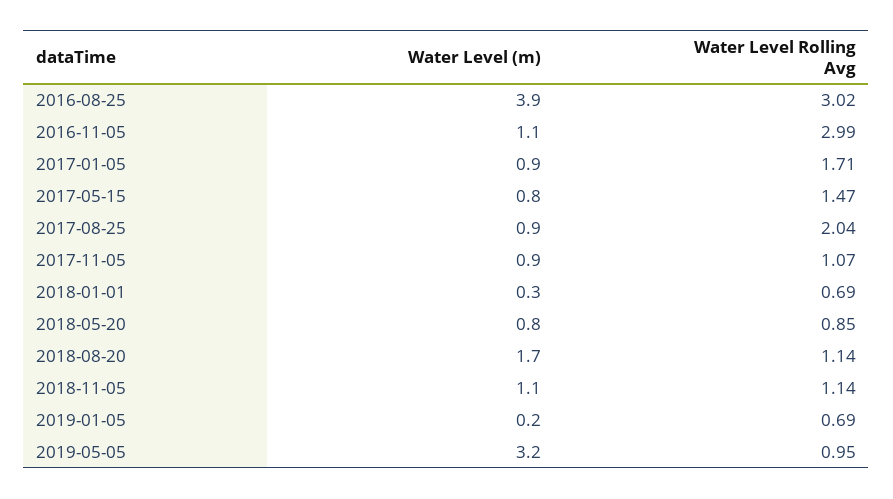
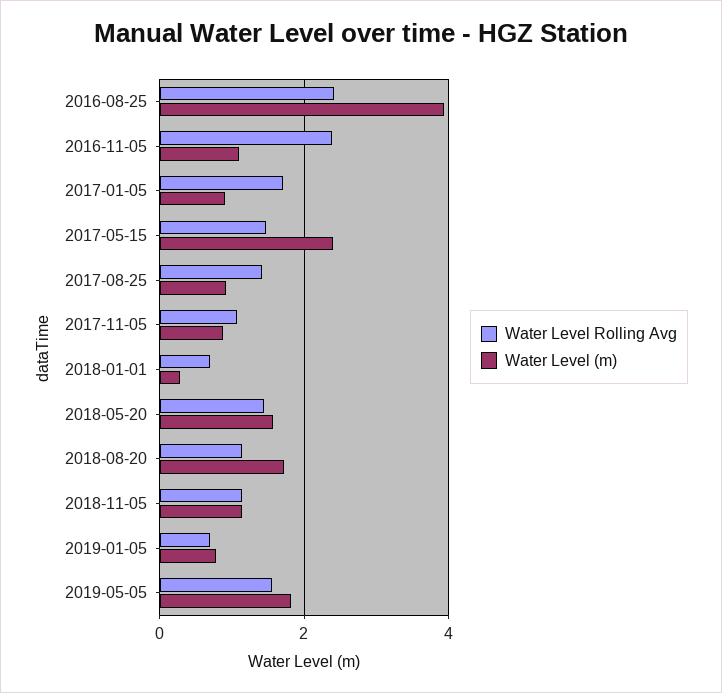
  {
    "Water Level (m)": {
      "2016-08-25": 3.9,
      "2016-11-05": 1.1,
      "2017-01-05": 0.9,
-     "2017-05-15": 0.8,
+     "2017-05-15": 2.4,
      "2017-08-25": 0.9,
      "2017-11-05": 0.9,
      "2018-01-01": 0.3,
-     "2018-05-20": 0.8,
+     "2018-05-20": 1.6,
      "2018-08-20": 1.7,
      "2018-11-05": 1.1,
-     "2019-01-05": 0.2,
+     "2019-01-05": 0.8,
-     "2019-05-05": 3.2
+     "2019-05-05": 1.8
    },
    "Water Level Rolling Avg": {
-     "2016-08-25": 3.02,
+     "2016-08-25": 2.4,
-     "2016-11-05": 2.99,
+     "2016-11-05": 2.4,
      "2017-01-05": 1.71,
      "2017-05-15": 1.47,
-     "2017-08-25": 2.04,
+     "2017-08-25": 1.4,
      "2017-11-05": 1.07,
      "2018-01-01": 0.69,
-     "2018-05-20": 0.85,
+     "2018-05-20": 1.4,
      "2018-08-20": 1.14,
      "2018-11-05": 1.14,
      "2019-01-05": 0.69,
-     "2019-05-05": 0.95
+     "2019-05-05": 1.6
    }
  }

